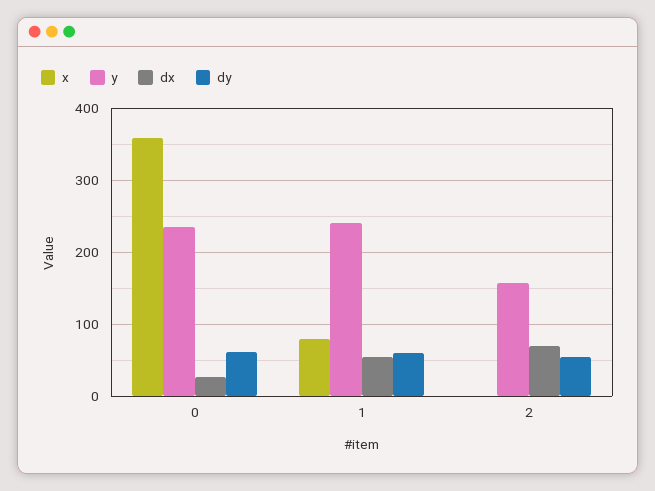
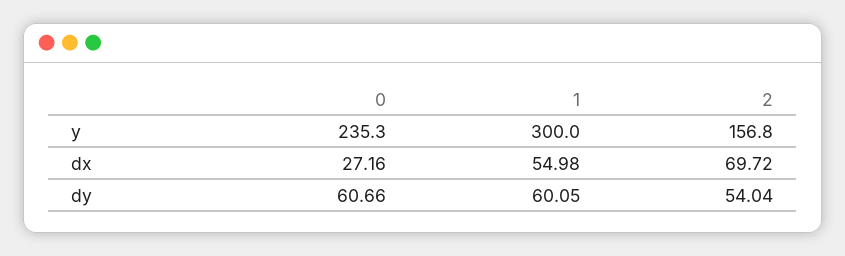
  {
-   "x": {
-     "0": 360,
-     "1": 80,
-     "2": 0
-   },
    "y": {
      "0": 235.3,
-     "1": 240,
+     "1": 300,
      "2": 156.8
    },
    "dx": {
      "0": 27.16,
      "1": 54.98,
      "2": 69.72
    },
    "dy": {
      "0": 60.66,
      "1": 60.05,
      "2": 54.04
    }
  }

